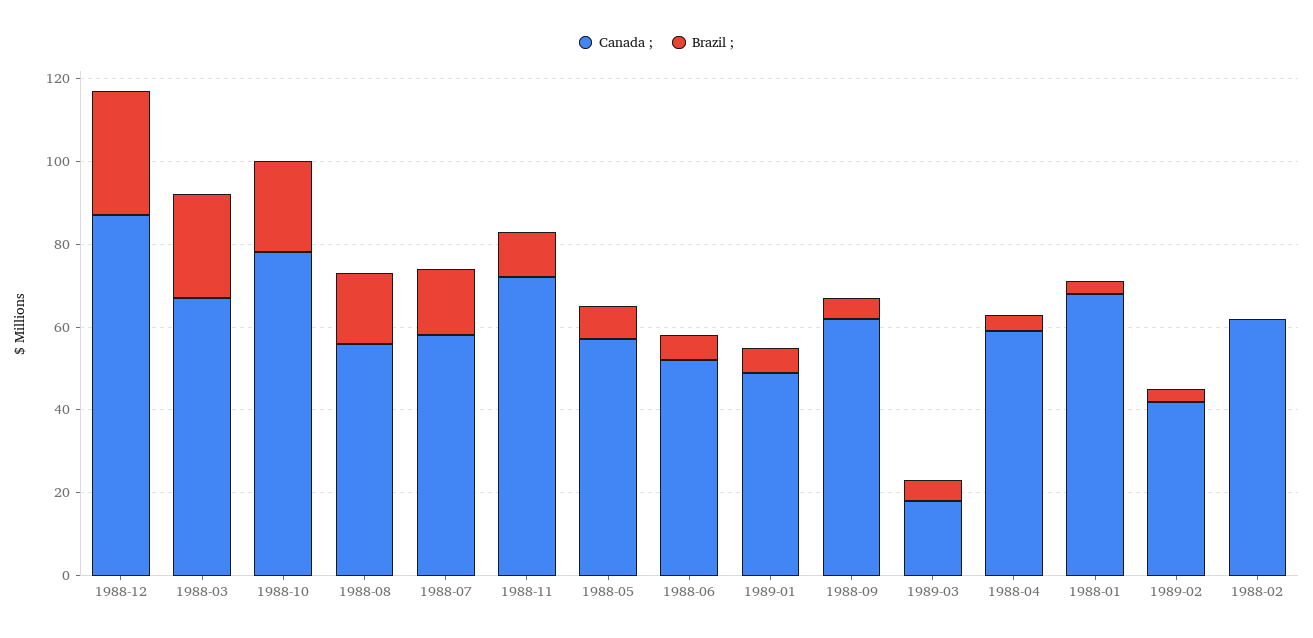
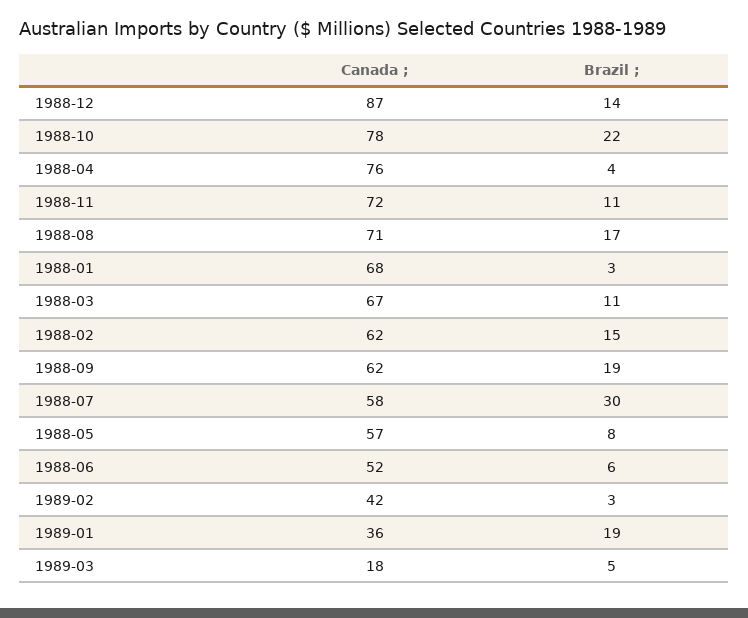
  {
    "Canada ;": {
      "1988-12": 87,
      "1988-03": 67,
      "1988-10": 78,
-     "1988-08": 55,
+     "1988-08": 71,
      "1988-07": 58,
      "1988-11": 72,
      "1988-05": 57,
      "1988-06": 52,
-     "1989-01": 50,
+     "1989-01": 36,
      "1988-09": 62,
      "1989-03": 18,
-     "1988-04": 60,
+     "1988-04": 76,
      "1988-01": 68,
      "1989-02": 42,
      "1988-02": 62
    },
    "Brazil ;": {
-     "1988-12": 30,
+     "1988-12": 14,
-     "1988-03": 25,
+     "1988-03": 11,
      "1988-10": 22,
      "1988-08": 17,
-     "1988-07": 15,
+     "1988-07": 30,
      "1988-11": 11,
      "1988-05": 8,
      "1988-06": 6,
-     "1989-01": 5,
+     "1989-01": 19,
-     "1988-09": 5,
+     "1988-09": 19,
      "1989-03": 5,
      "1988-04": 4,
      "1988-01": 3,
      "1989-02": 3,
-     "1988-02": 0
+     "1988-02": 15
    }
  }

